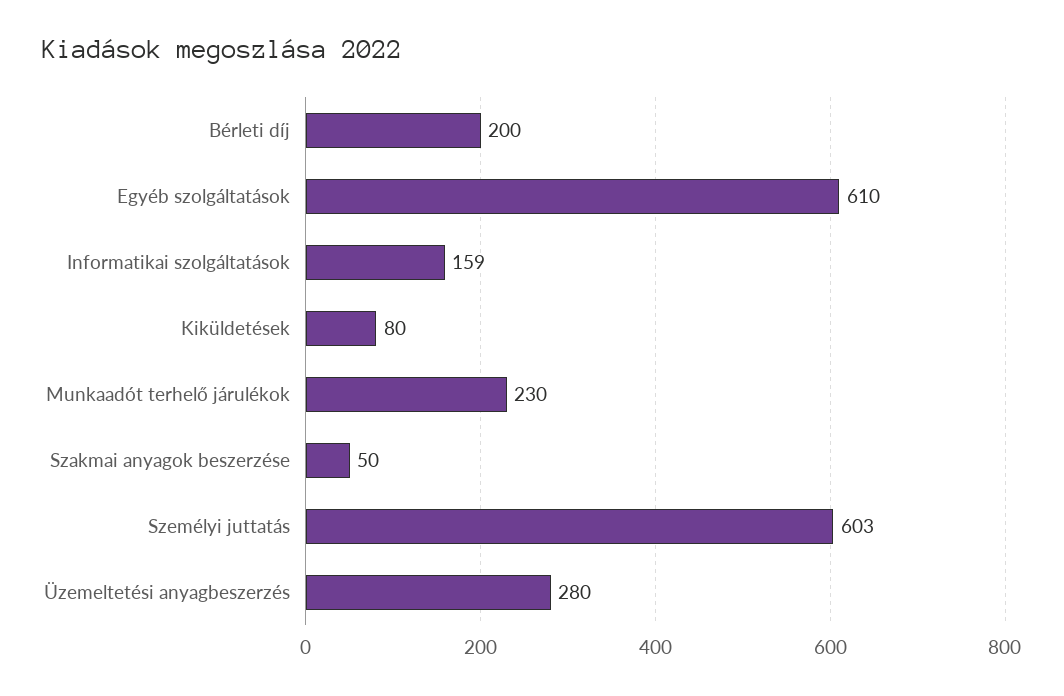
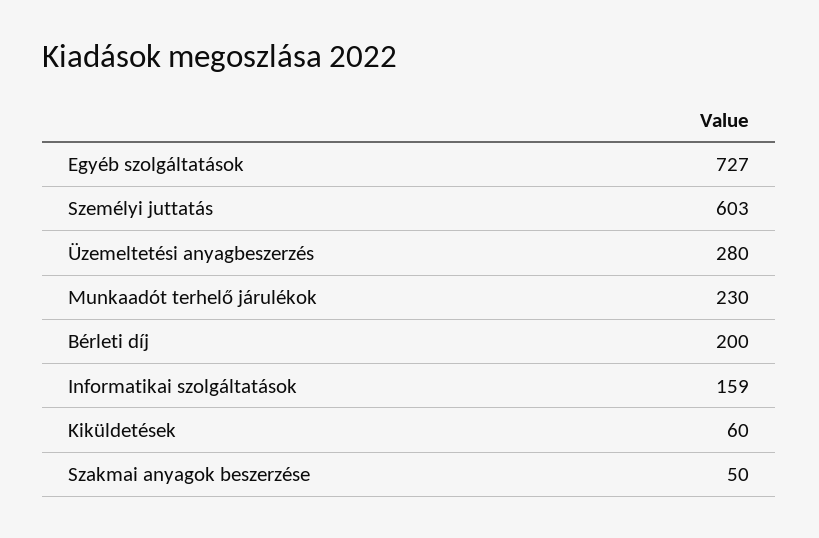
  {
    "Bérleti díj": 200,
-   "Egyéb szolgáltatások": 610,
+   "Egyéb szolgáltatások": 727,
    "Informatikai szolgáltatások": 159,
-   "Kiküldetések": 80,
+   "Kiküldetések": 60,
    "Munkaadót terhelő járulékok": 230,
    "Szakmai anyagok beszerzése": 50,
    "Személyi juttatás": 603,
    "Üzemeltetési anyagbeszerzés": 280
  }

